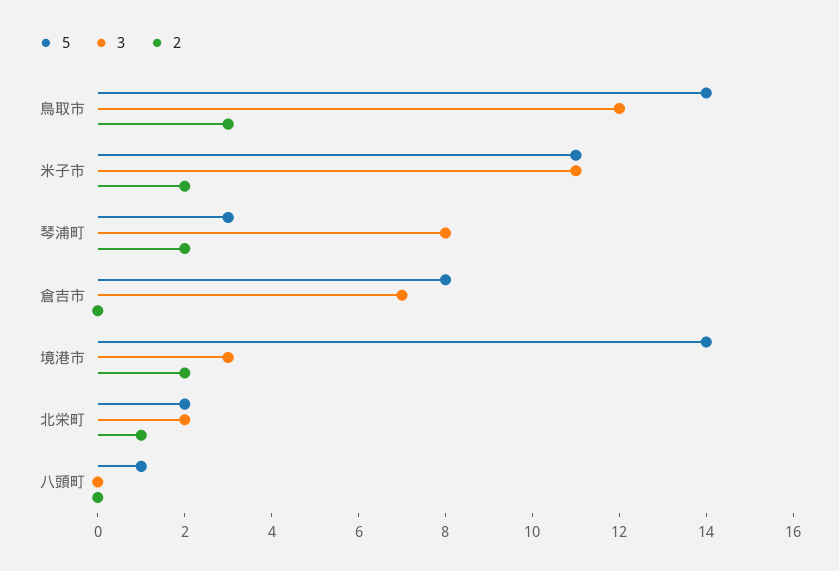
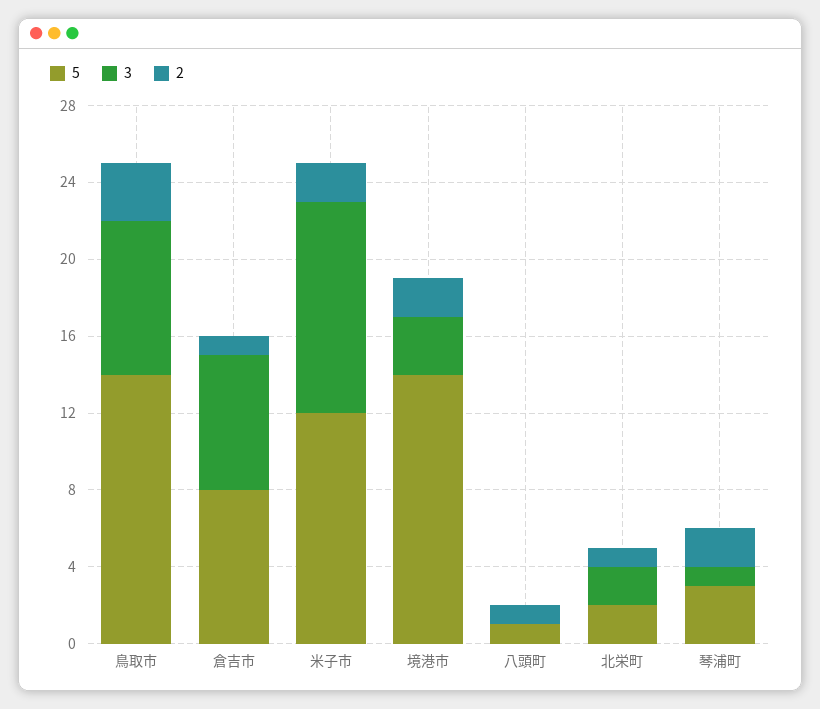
  {
    "5": {
      "鳥取市": 14,
-     "米子市": 11,
+     "米子市": 12,
      "琴浦町": 3,
      "倉吉市": 8,
      "境港市": 14,
      "北栄町": 2,
      "八頭町": 1
    },
    "3": {
-     "鳥取市": 12,
+     "鳥取市": 8,
      "米子市": 11,
-     "琴浦町": 8,
+     "琴浦町": 1,
      "倉吉市": 7,
      "境港市": 3,
      "北栄町": 2,
      "八頭町": 0
    },
    "2": {
      "鳥取市": 3,
      "米子市": 2,
      "琴浦町": 2,
-     "倉吉市": 0,
+     "倉吉市": 1,
      "境港市": 2,
      "北栄町": 1,
-     "八頭町": 0
+     "八頭町": 1
    }
  }

